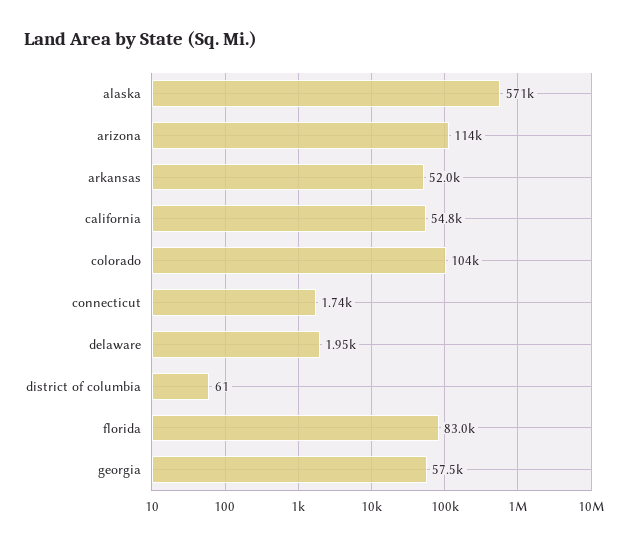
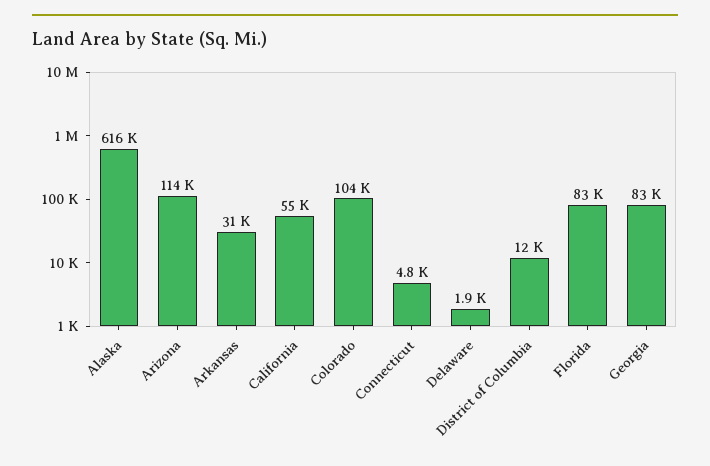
  {
-   "alaska": 571000,
+   "alaska": 616000,
    "arizona": 114000,
-   "arkansas": 52000,
+   "arkansas": 31000,
    "california": 54800,
    "colorado": 104000,
-   "connecticut": 1740,
+   "connecticut": 4800,
    "delaware": 1950,
-   "district of columbia": 61,
+   "district of columbia": 12000,
    "florida": 83000,
-   "georgia": 57500
+   "georgia": 83000
  }

